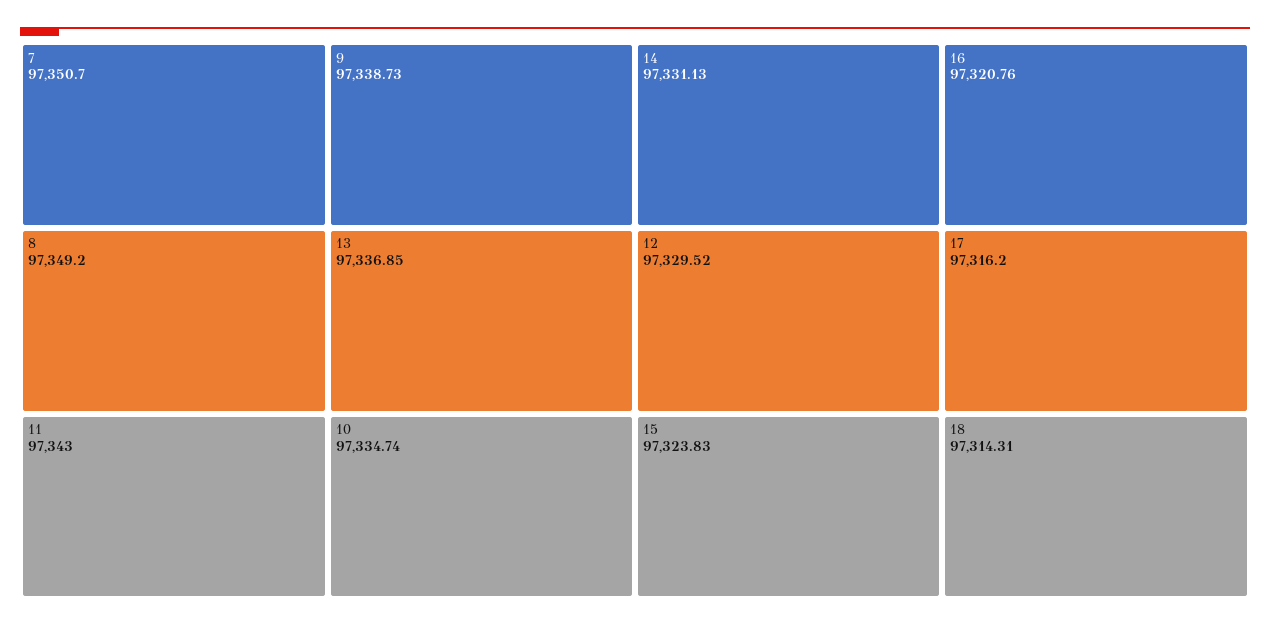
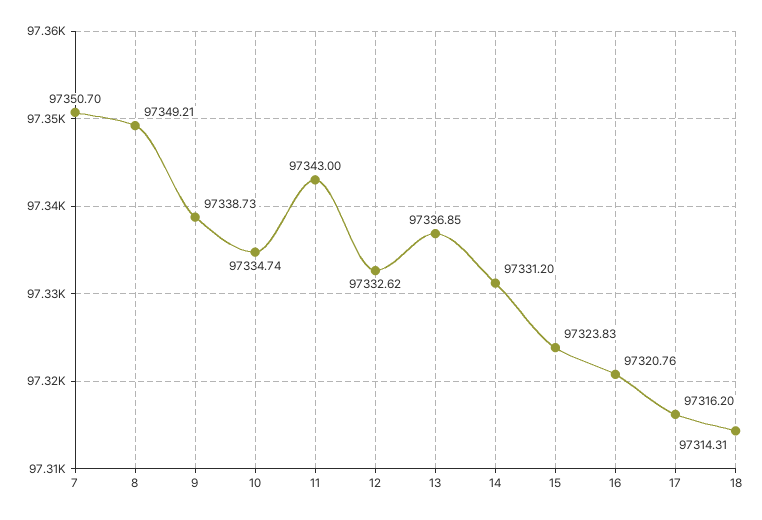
  {
    "7": 97350.7,
-   "8": 97349.2,
+   "8": 97349.21,
    "11": 97343,
    "9": 97338.73,
    "13": 97336.85,
    "10": 97334.74,
-   "14": 97331.13,
+   "14": 97331.2,
-   "12": 97329.52,
+   "12": 97332.62,
    "15": 97323.83,
    "16": 97320.76,
    "17": 97316.2,
    "18": 97314.31
  }

